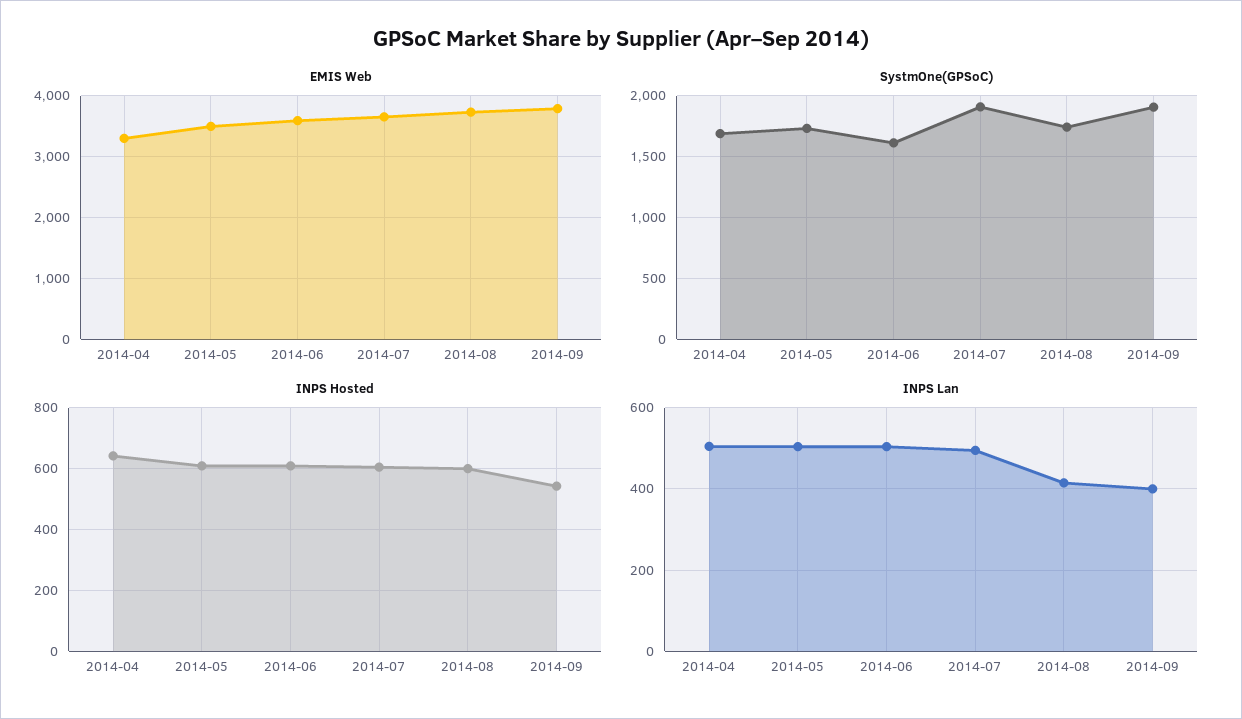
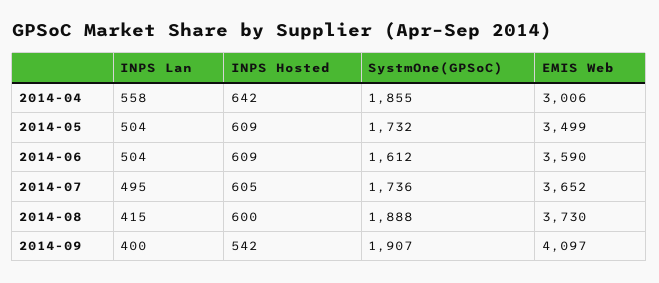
  {
    "EMIS Web": {
-     "2014-04": 3300,
+     "2014-04": 3006,
      "2014-05": 3499,
      "2014-06": 3590,
      "2014-07": 3652,
      "2014-08": 3730,
-     "2014-09": 3800
+     "2014-09": 4097
    },
    "SystmOne(GPSoC)": {
-     "2014-04": 1700,
+     "2014-04": 1855,
      "2014-05": 1732,
      "2014-06": 1612,
-     "2014-07": 1900,
+     "2014-07": 1736,
-     "2014-08": 1750,
+     "2014-08": 1888,
      "2014-09": 1907
    },
    "INPS Hosted": {
      "2014-04": 642,
      "2014-05": 609,
      "2014-06": 609,
      "2014-07": 605,
      "2014-08": 600,
      "2014-09": 542
    },
    "INPS Lan": {
-     "2014-04": 500,
+     "2014-04": 558,
      "2014-05": 504,
      "2014-06": 504,
      "2014-07": 495,
      "2014-08": 415,
      "2014-09": 400
    }
  }

